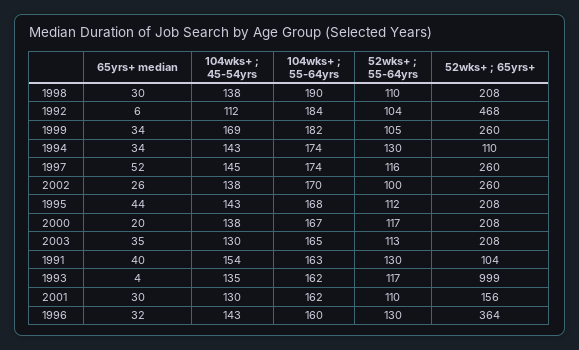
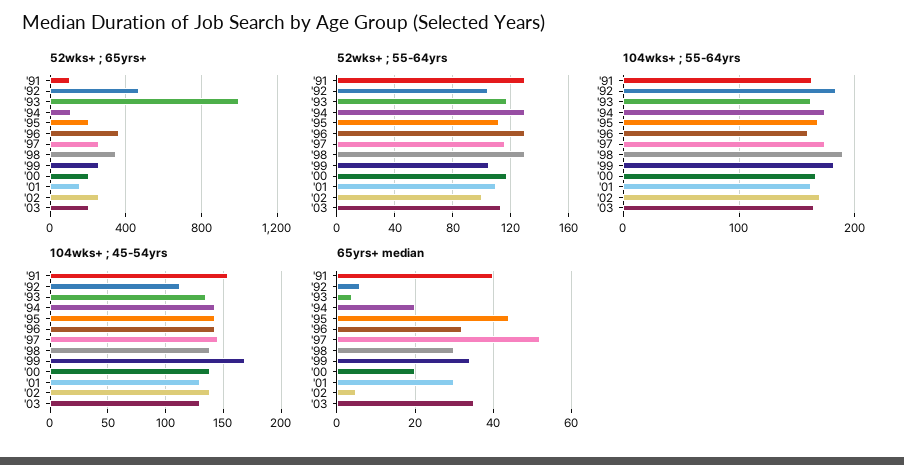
  {
    "65yrs+ median": {
      "1998": 30,
      "1992": 6,
      "1999": 34,
-     "1994": 34,
+     "1994": 20,
      "1997": 52,
-     "2002": 26,
+     "2002": 5,
      "1995": 44,
      "2000": 20,
      "2003": 35,
      "1991": 40,
      "1993": 4,
      "2001": 30,
      "1996": 32
    },
    "104wks+ ; 45-54yrs": {
      "1998": 138,
      "1992": 112,
      "1999": 169,
      "1994": 143,
      "1997": 145,
      "2002": 138,
      "1995": 143,
      "2000": 138,
      "2003": 130,
      "1991": 154,
      "1993": 135,
      "2001": 130,
      "1996": 143
    },
    "104wks+ ; 55-64yrs": {
      "1998": 190,
      "1992": 184,
      "1999": 182,
      "1994": 174,
      "1997": 174,
      "2002": 170,
      "1995": 168,
      "2000": 167,
      "2003": 165,
      "1991": 163,
      "1993": 162,
      "2001": 162,
      "1996": 160
    },
    "52wks+ ; 55-64yrs": {
-     "1998": 110,
+     "1998": 130,
      "1992": 104,
      "1999": 105,
      "1994": 130,
      "1997": 116,
      "2002": 100,
      "1995": 112,
      "2000": 117,
      "2003": 113,
      "1991": 130,
      "1993": 117,
      "2001": 110,
      "1996": 130
    },
    "52wks+ ; 65yrs+": {
-     "1998": 208,
+     "1998": 350,
      "1992": 468,
      "1999": 260,
      "1994": 110,
      "1997": 260,
      "2002": 260,
      "1995": 208,
      "2000": 208,
      "2003": 208,
      "1991": 104,
      "1993": 999,
      "2001": 156,
      "1996": 364
    }
  }

